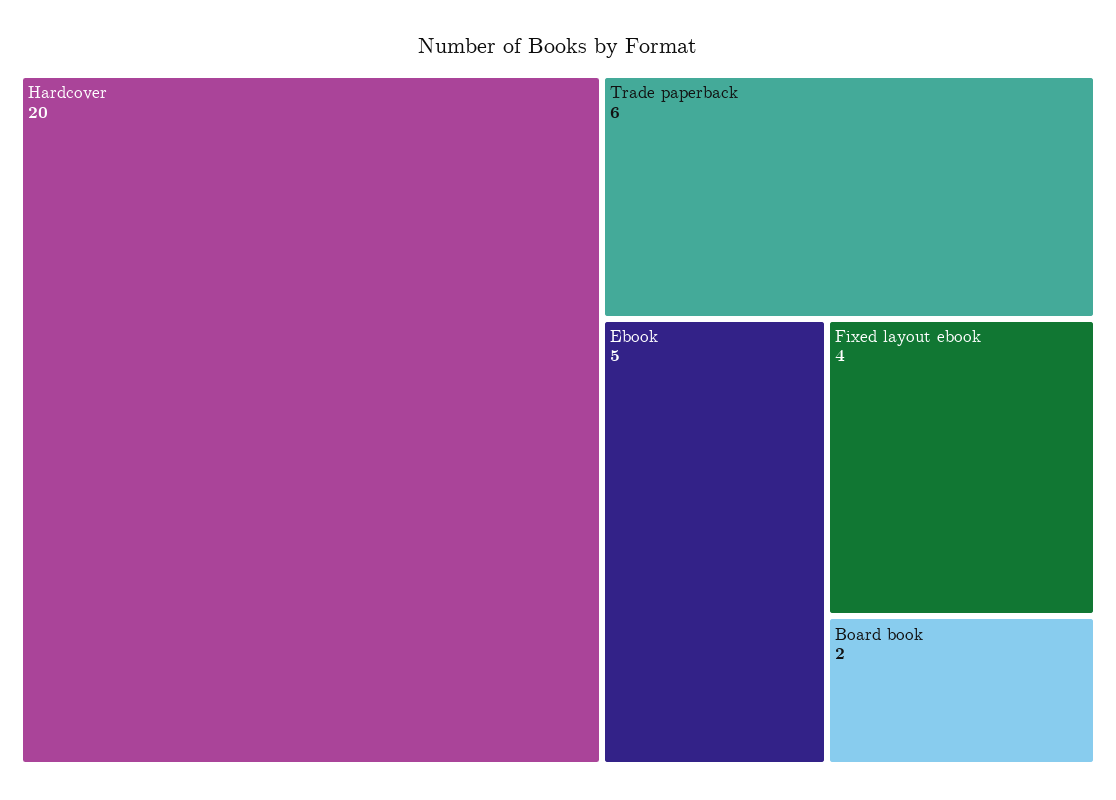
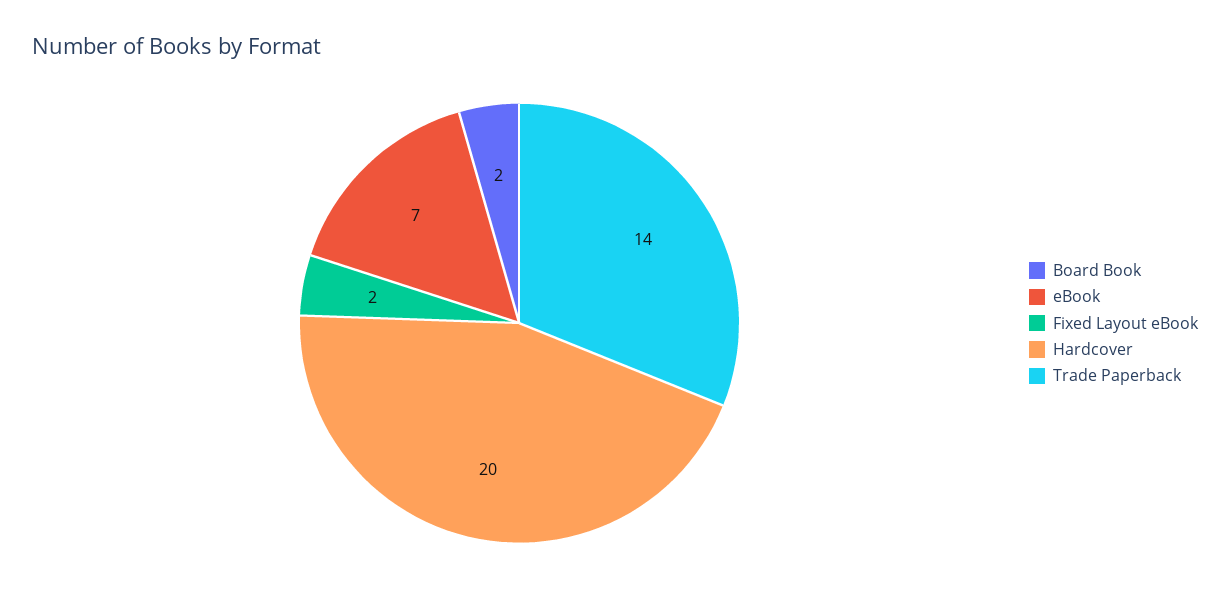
  {
    "Hardcover": 20,
-   "Trade paperback": 6,
+   "Trade paperback": 14,
-   "Ebook": 5,
+   "Ebook": 7,
-   "Fixed layout ebook": 4,
+   "Fixed layout ebook": 2,
    "Board book": 2
  }

